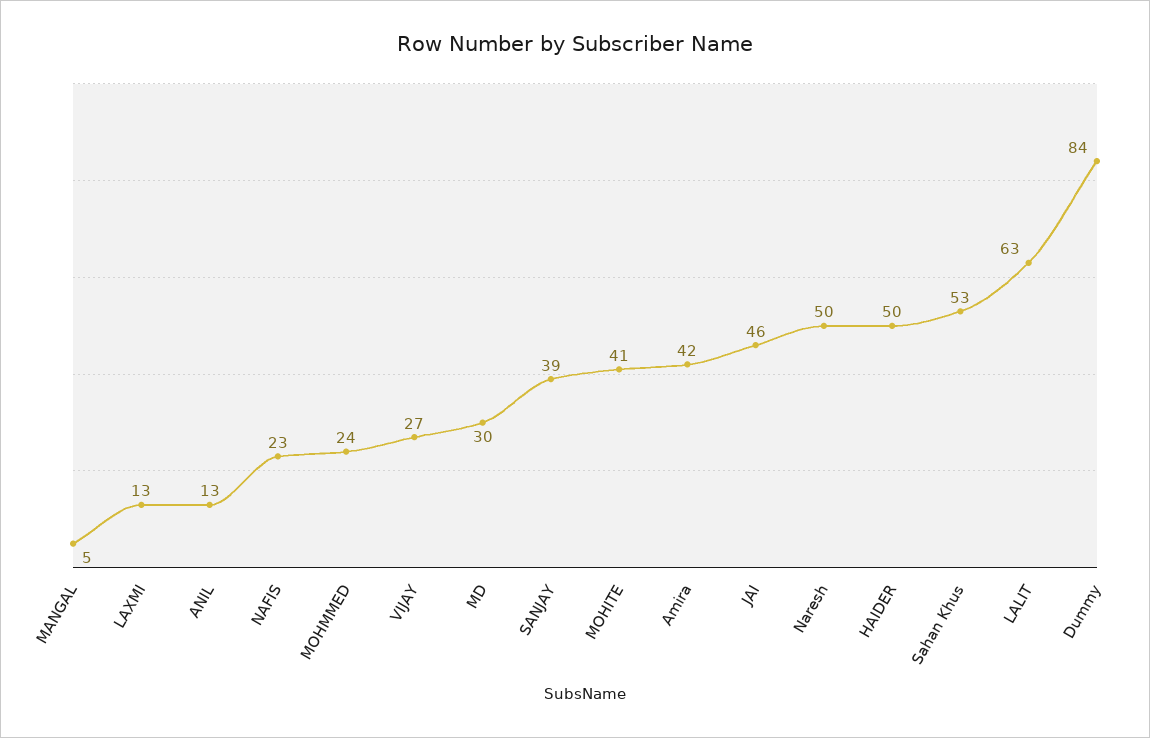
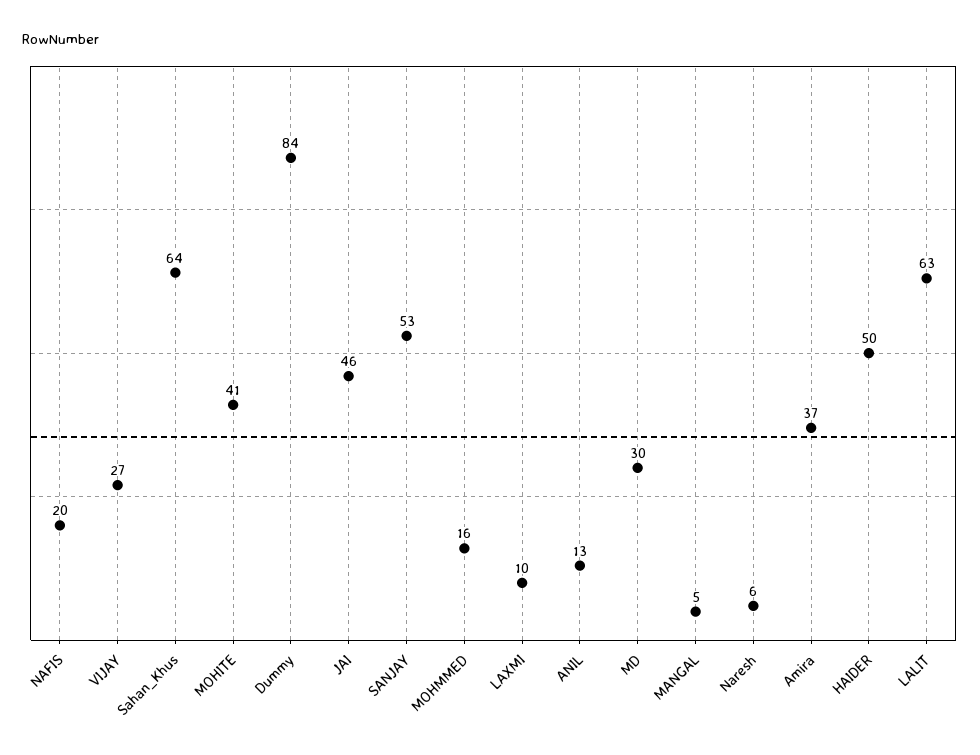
  {
    "MANGAL": 5,
-   "LAXMI": 13,
+   "LAXMI": 10,
    "ANIL": 13,
-   "NAFIS": 23,
+   "NAFIS": 20,
-   "MOHMMED": 24,
+   "MOHMMED": 16,
    "VIJAY": 27,
    "MD": 30,
-   "SANJAY": 39,
+   "SANJAY": 53,
    "MOHITE": 41,
-   "Amira": 42,
+   "Amira": 37,
    "JAI": 46,
-   "Naresh": 50,
+   "Naresh": 6,
    "HAIDER": 50,
-   "Sahan Khus": 53,
+   "Sahan Khus": 64,
    "LALIT": 63,
    "Dummy": 84
  }

